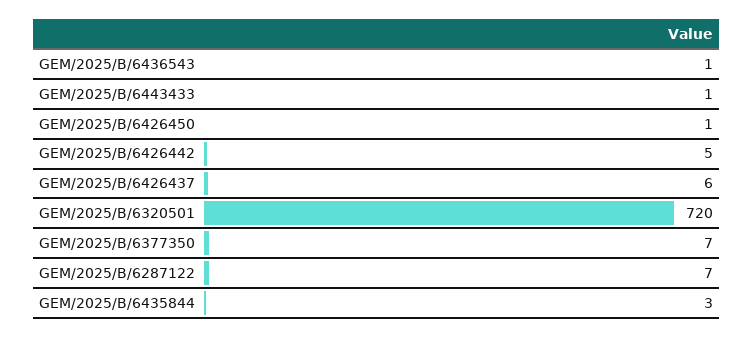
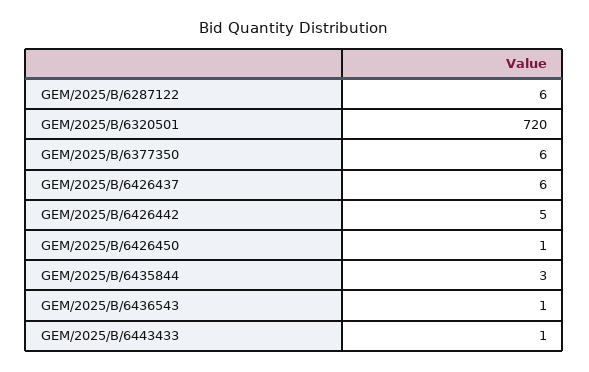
  {
    "GEM/2025/B/6436543": 1,
    "GEM/2025/B/6443433": 1,
    "GEM/2025/B/6426450": 1,
    "GEM/2025/B/6426442": 5,
    "GEM/2025/B/6426437": 6,
    "GEM/2025/B/6320501": 720,
-   "GEM/2025/B/6377350": 7,
+   "GEM/2025/B/6377350": 6,
-   "GEM/2025/B/6287122": 7,
+   "GEM/2025/B/6287122": 6,
    "GEM/2025/B/6435844": 3
  }

